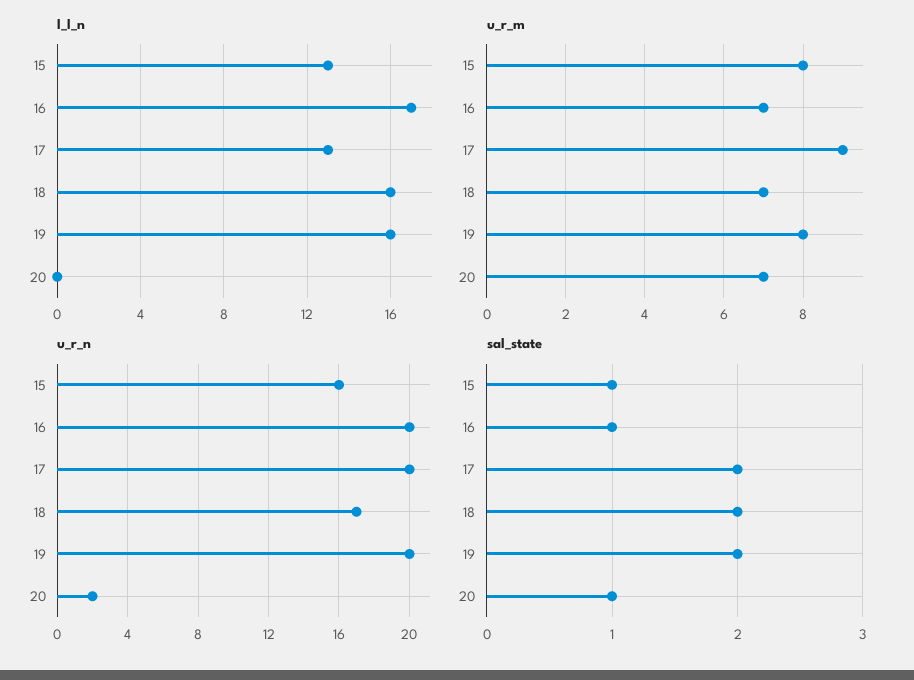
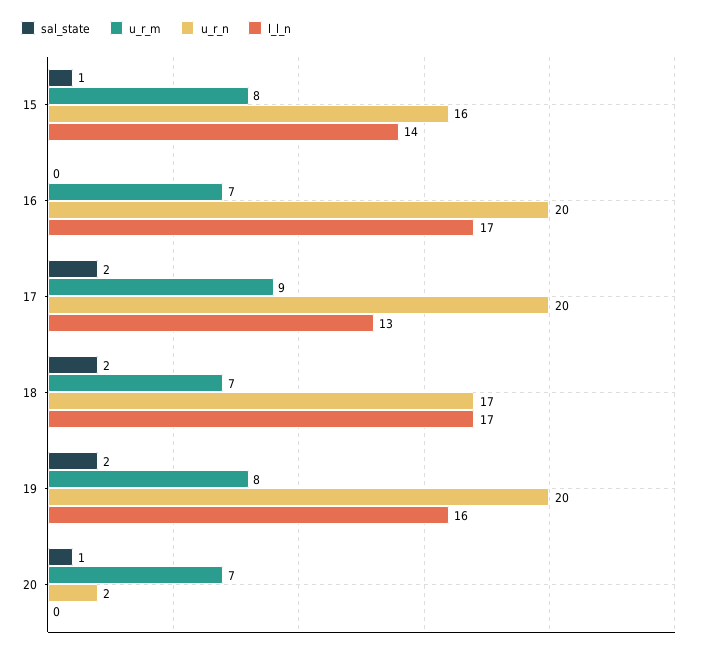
  {
    "l_l_n": {
-     "15": 13,
+     "15": 14,
      "16": 17,
      "17": 13,
-     "18": 16,
+     "18": 17,
      "19": 16,
      "20": 0
    },
    "u_r_m": {
      "15": 8,
      "16": 7,
      "17": 9,
      "18": 7,
      "19": 8,
      "20": 7
    },
    "u_r_n": {
      "15": 16,
      "16": 20,
      "17": 20,
      "18": 17,
      "19": 20,
      "20": 2
    },
    "sal_state": {
      "15": 1,
-     "16": 1,
+     "16": 0,
      "17": 2,
      "18": 2,
      "19": 2,
      "20": 1
    }
  }

